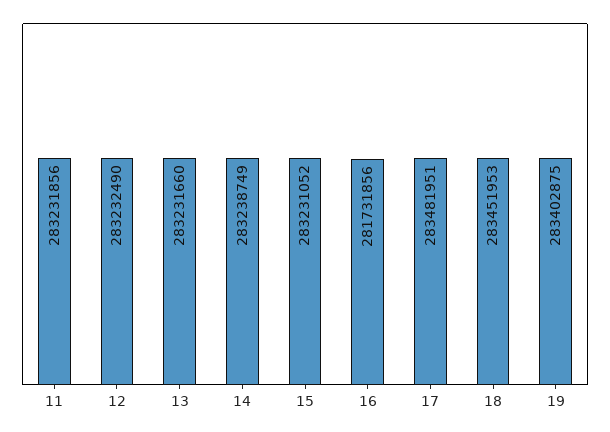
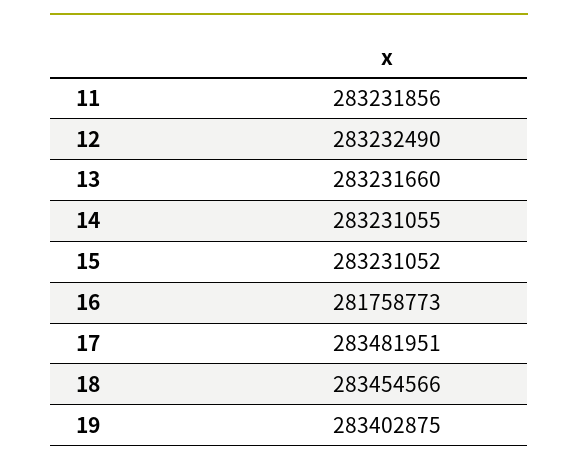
  {
    "11": 283231856,
    "12": 283232490,
    "13": 283231660,
-   "14": 283238749,
+   "14": 283231055,
    "15": 283231052,
-   "16": 281731856,
+   "16": 281758773,
    "17": 283481951,
-   "18": 283451953,
+   "18": 283454566,
    "19": 283402875
  }

